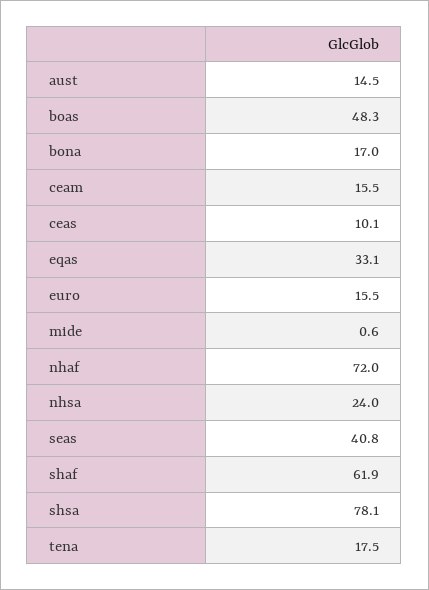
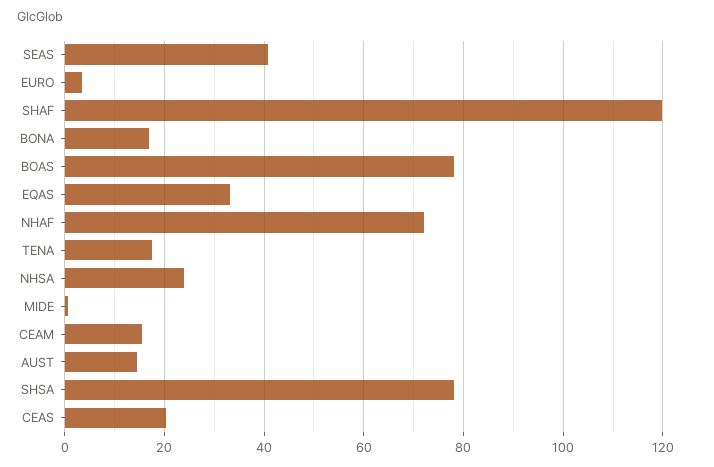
  {
    "aust": 14.5,
-   "boas": 48.3,
+   "boas": 78,
    "bona": 17,
    "ceam": 15.5,
-   "ceas": 10.1,
+   "ceas": 20,
    "eqas": 33.1,
-   "euro": 15.5,
+   "euro": 4,
    "mide": 0.6,
    "nhaf": 72,
    "nhsa": 24,
    "seas": 40.8,
-   "shaf": 61.9,
+   "shaf": 120,
    "shsa": 78.1,
    "tena": 17.5
  }

